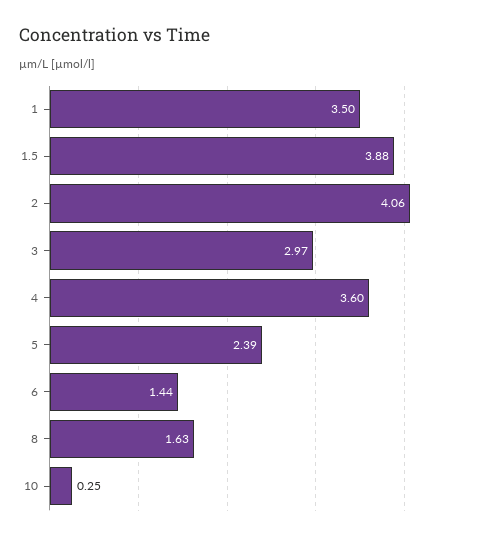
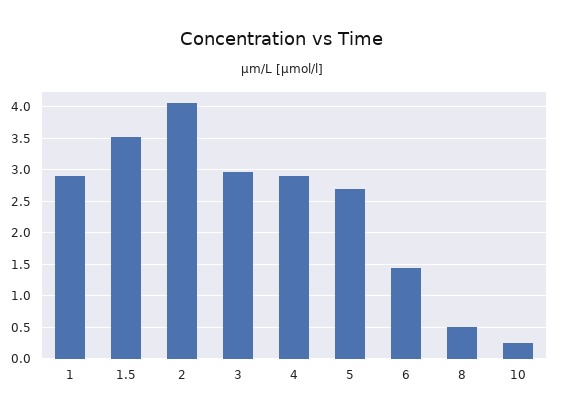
  {
-   "1": 3.5,
+   "1": 2.9,
-   "1.5": 3.88,
+   "1.5": 3.5,
    "2": 4.06,
    "3": 2.97,
-   "4": 3.6,
+   "4": 2.9,
-   "5": 2.39,
+   "5": 2.7,
    "6": 1.44,
-   "8": 1.63,
+   "8": 0.5,
    "10": 0.25
  }

